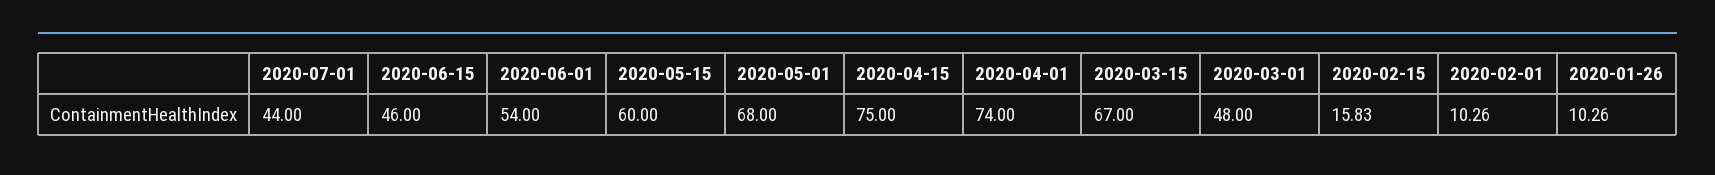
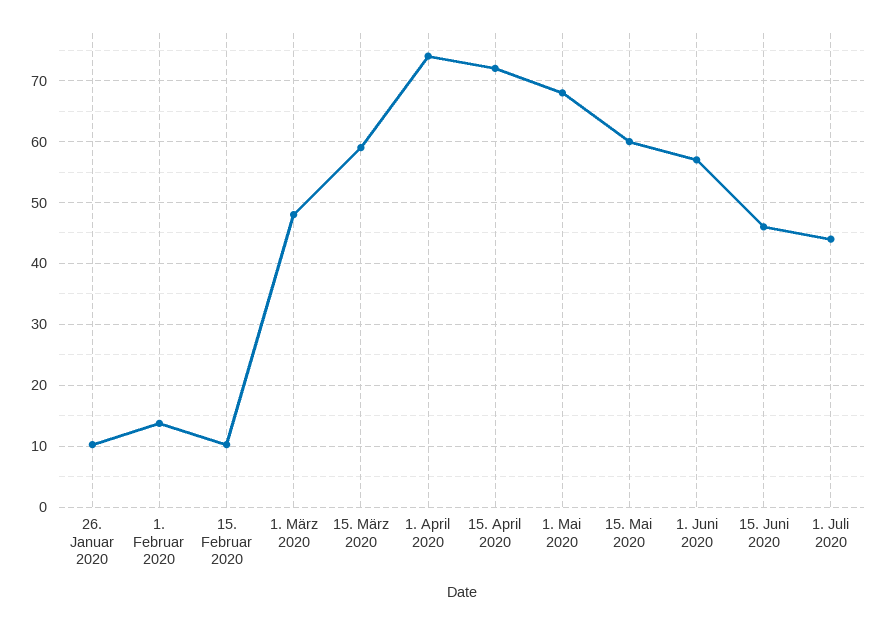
  {
    "2020-07-01": 44,
    "2020-06-15": 46,
-   "2020-06-01": 54,
+   "2020-06-01": 57,
    "2020-05-15": 60,
    "2020-05-01": 68,
-   "2020-04-15": 75,
+   "2020-04-15": 72,
    "2020-04-01": 74,
-   "2020-03-15": 67,
+   "2020-03-15": 59,
    "2020-03-01": 48,
-   "2020-02-15": 15.83,
+   "2020-02-15": 10,
-   "2020-02-01": 10.26,
+   "2020-02-01": 14,
    "2020-01-26": 10.26
  }

